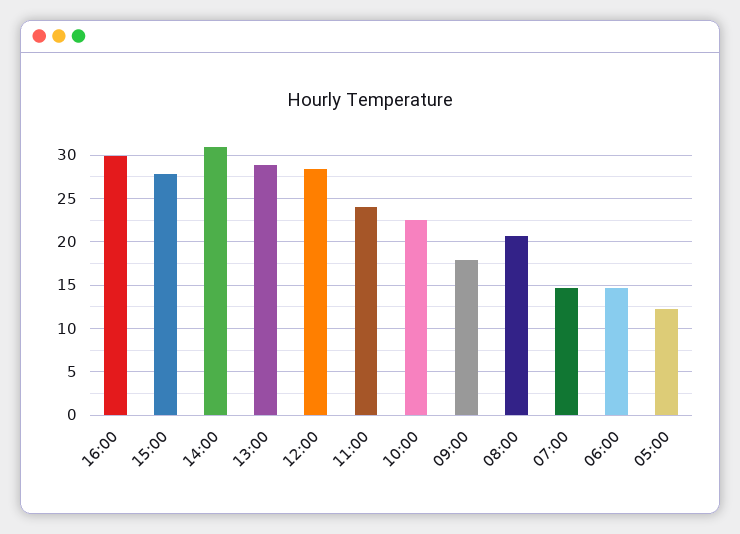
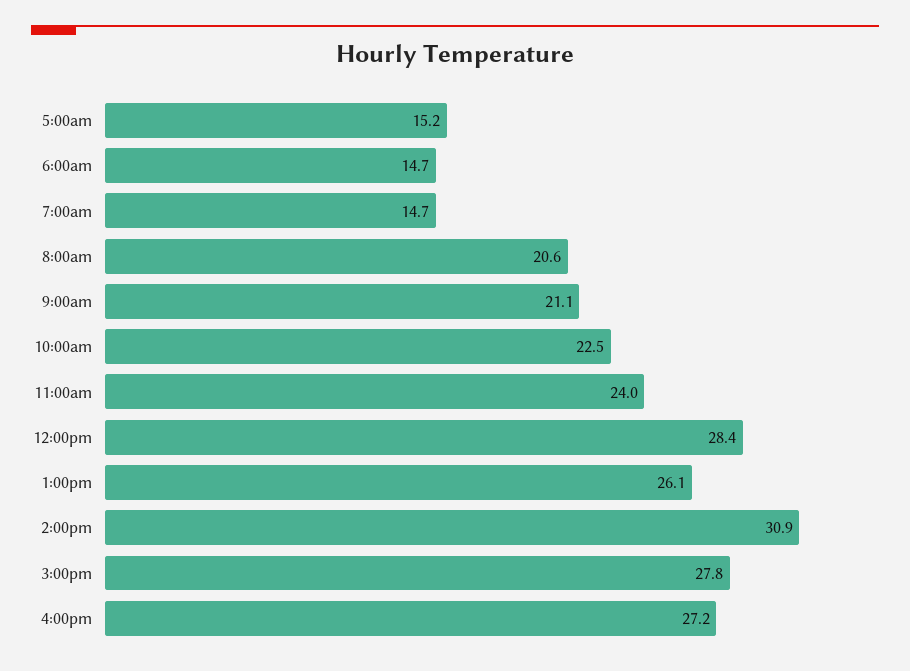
  {
-   "16:00": 30,
+   "16:00": 27.2,
    "15:00": 27.8,
    "14:00": 30.9,
-   "13:00": 29,
+   "13:00": 26.1,
    "12:00": 28.4,
    "11:00": 24,
    "10:00": 22.5,
-   "09:00": 18,
+   "09:00": 21.1,
    "08:00": 20.6,
    "07:00": 14.7,
    "06:00": 14.7,
-   "05:00": 12
+   "05:00": 15.2
  }

